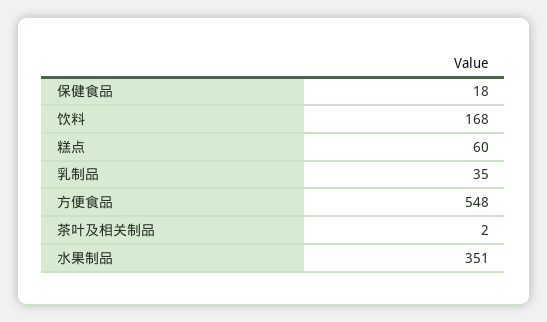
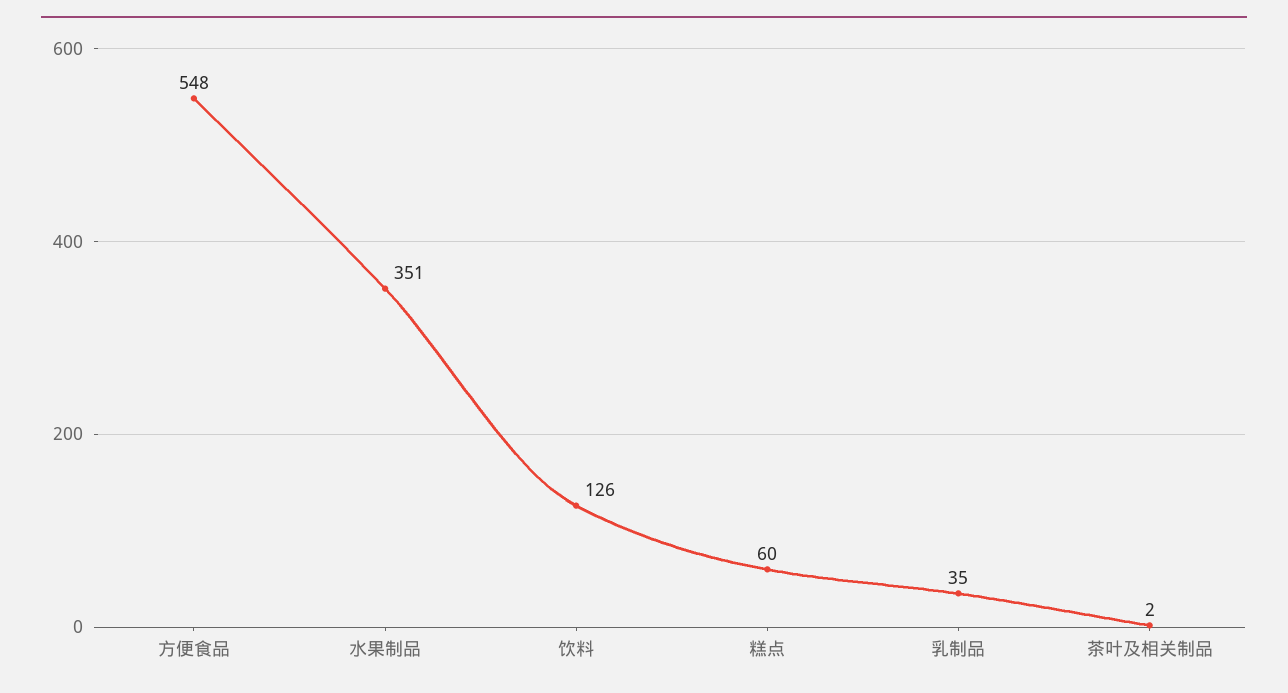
  {
-   "保健食品": 18,
-   "饮料": 168,
+   "饮料": 126,
    "糕点": 60,
    "乳制品": 35,
    "方便食品": 548,
    "茶叶及相关制品": 2,
    "水果制品": 351
  }

